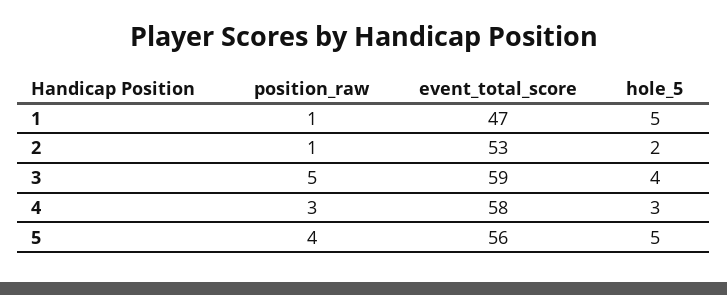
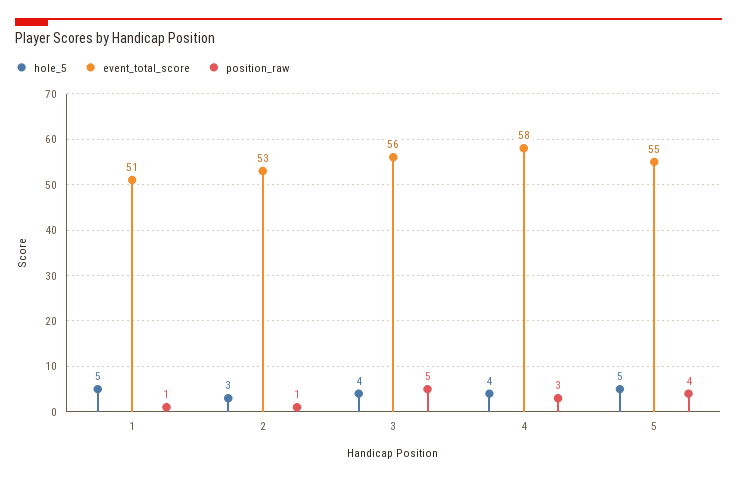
  {
    "position_raw": {
      "1": 1,
      "2": 1,
      "3": 5,
      "4": 3,
      "5": 4
    },
    "event_total_score": {
-     "1": 47,
+     "1": 51,
      "2": 53,
-     "3": 59,
+     "3": 56,
      "4": 58,
-     "5": 56
+     "5": 55
    },
    "hole_5": {
      "1": 5,
-     "2": 2,
+     "2": 3,
      "3": 4,
-     "4": 3,
+     "4": 4,
      "5": 5
    }
  }

